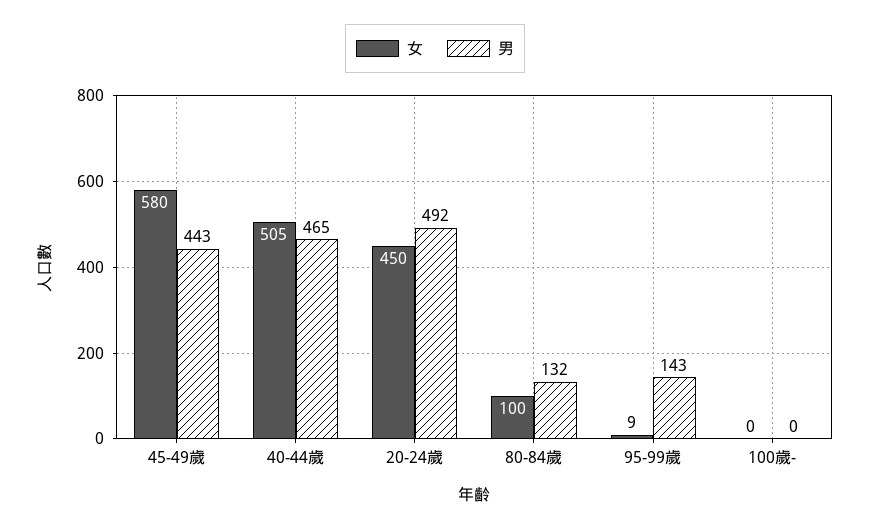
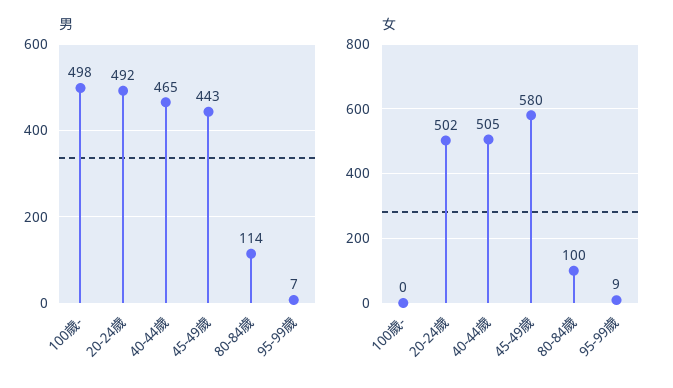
  {
    "女": {
      "45-49歲": 580,
      "40-44歲": 505,
-     "20-24歲": 450,
+     "20-24歲": 502,
      "80-84歲": 100,
      "95-99歲": 9,
      "100歲-": 0
    },
    "男": {
      "45-49歲": 443,
      "40-44歲": 465,
      "20-24歲": 492,
-     "80-84歲": 132,
+     "80-84歲": 114,
-     "95-99歲": 143,
+     "95-99歲": 7,
-     "100歲-": 0
+     "100歲-": 498
    }
  }

